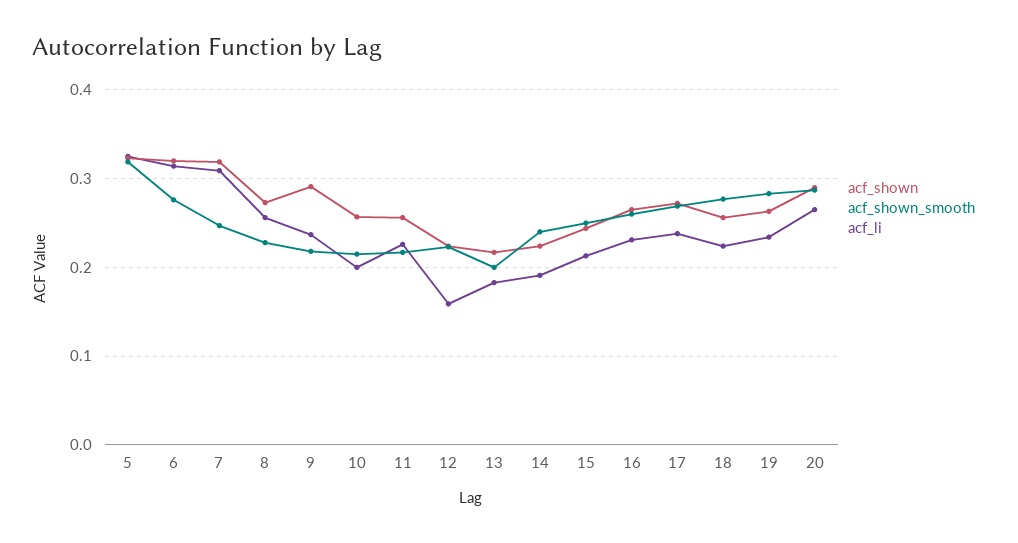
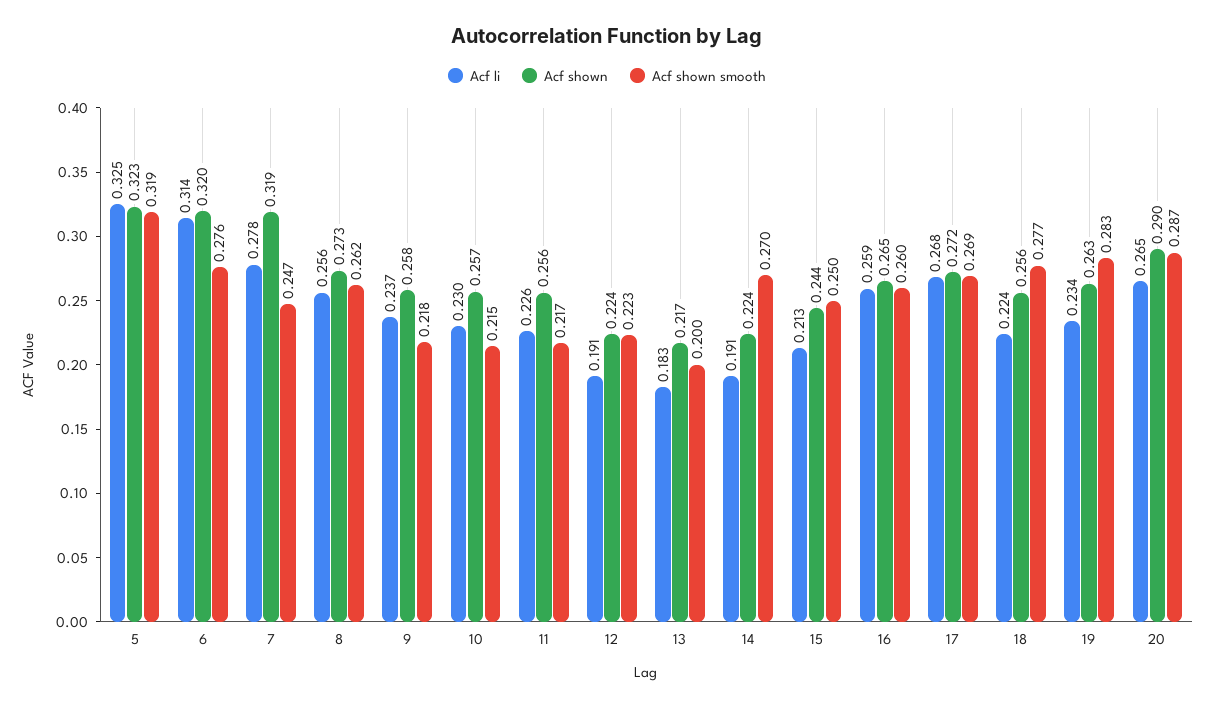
  {
    "acf_shown": {
      "5": 0.323,
      "6": 0.32,
      "7": 0.319,
      "8": 0.273,
-     "9": 0.29,
+     "9": 0.258,
      "10": 0.257,
      "11": 0.256,
      "12": 0.224,
      "13": 0.217,
      "14": 0.224,
      "15": 0.244,
      "16": 0.265,
      "17": 0.272,
      "18": 0.256,
      "19": 0.263,
      "20": 0.29
    },
    "acf_shown_smooth": {
      "5": 0.319,
      "6": 0.276,
      "7": 0.247,
-     "8": 0.23,
+     "8": 0.262,
      "9": 0.218,
      "10": 0.215,
      "11": 0.217,
      "12": 0.223,
      "13": 0.2,
-     "14": 0.24,
+     "14": 0.27,
      "15": 0.25,
      "16": 0.26,
      "17": 0.269,
      "18": 0.277,
      "19": 0.283,
      "20": 0.287
    },
    "acf_li": {
      "5": 0.325,
      "6": 0.314,
-     "7": 0.31,
+     "7": 0.278,
      "8": 0.256,
      "9": 0.237,
-     "10": 0.2,
+     "10": 0.23,
      "11": 0.226,
-     "12": 0.16,
+     "12": 0.191,
      "13": 0.183,
      "14": 0.191,
      "15": 0.213,
-     "16": 0.23,
+     "16": 0.259,
-     "17": 0.24,
+     "17": 0.268,
      "18": 0.224,
      "19": 0.234,
      "20": 0.265
    }
  }

